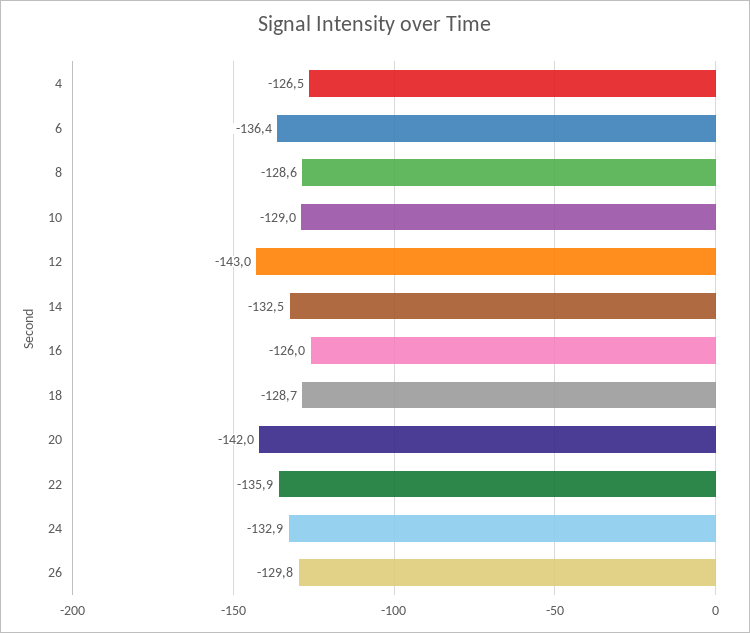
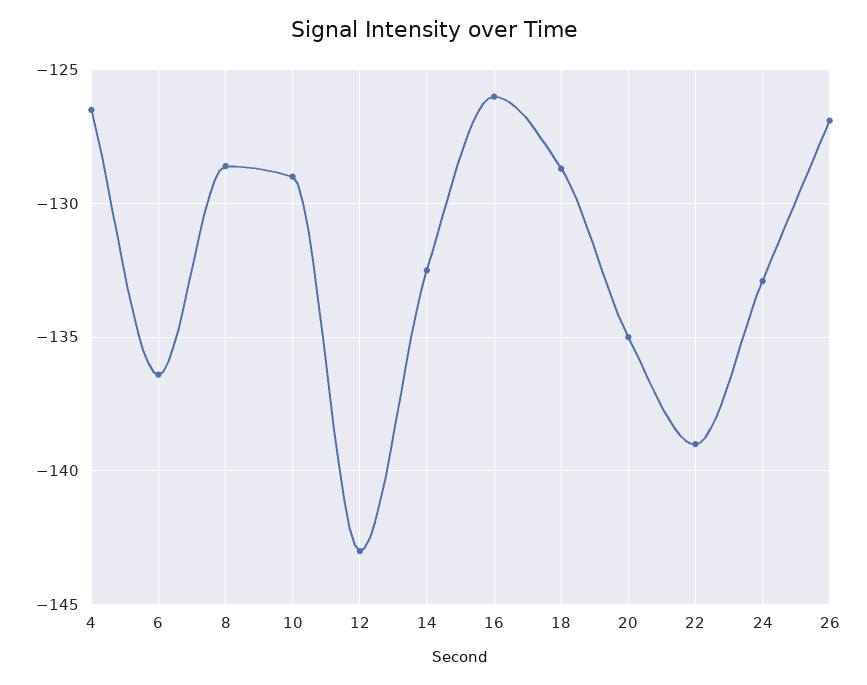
  {
    "4": -126.5,
    "6": -136.4,
    "8": -128.6,
    "10": -129,
    "12": -143,
    "14": -132.5,
    "16": -126,
    "18": -128.7,
-   "20": -142,
+   "20": -135,
-   "22": -135.9,
+   "22": -139,
    "24": -132.9,
-   "26": -129.8
+   "26": -127
  }

